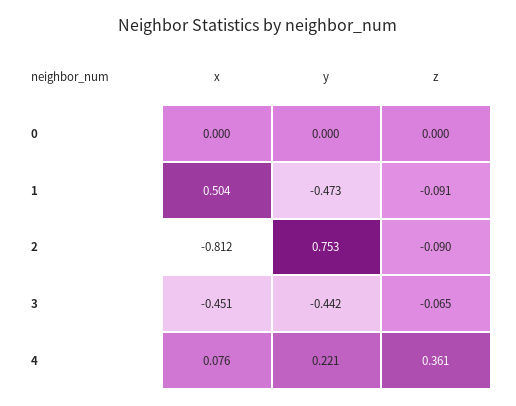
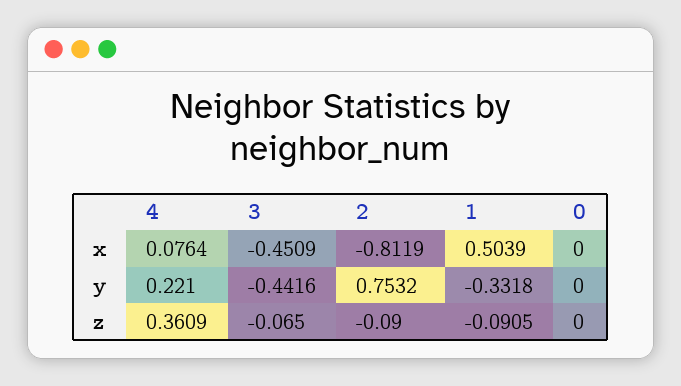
  {
    "x": {
      "0": 0,
      "1": 0.5039,
      "2": -0.8119,
      "3": -0.4509,
      "4": 0.0764
    },
    "y": {
      "0": 0,
-     "1": -0.473,
+     "1": -0.3318,
      "2": 0.7532,
      "3": -0.4416,
      "4": 0.221
    },
    "z": {
      "0": 0,
      "1": -0.0905,
      "2": -0.09,
      "3": -0.065,
      "4": 0.3609
    }
  }

